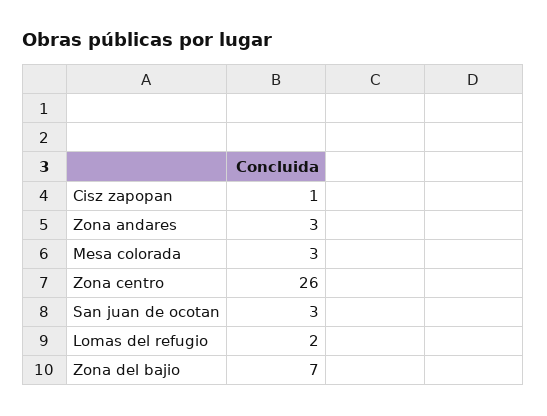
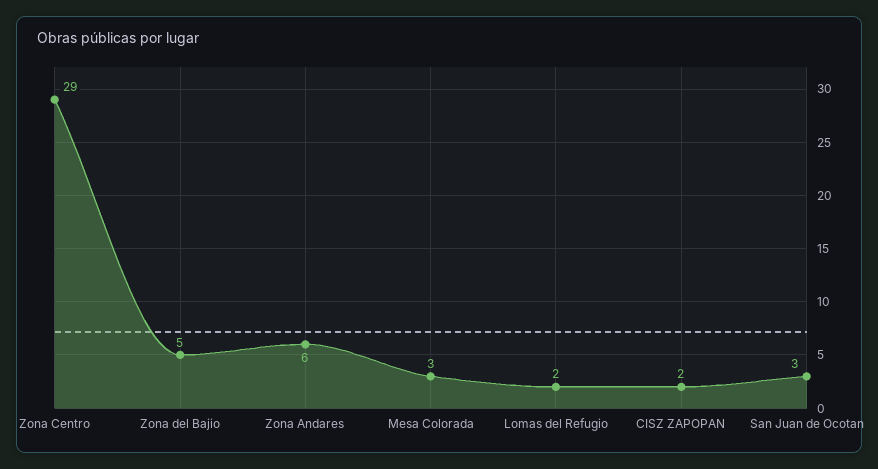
  {
-   "Cisz zapopan": 1,
+   "Cisz zapopan": 2,
-   "Zona andares": 3,
+   "Zona andares": 6,
    "Mesa colorada": 3,
-   "Zona centro": 26,
+   "Zona centro": 29,
    "San juan de ocotan": 3,
    "Lomas del refugio": 2,
-   "Zona del bajio": 7
+   "Zona del bajio": 5
  }

